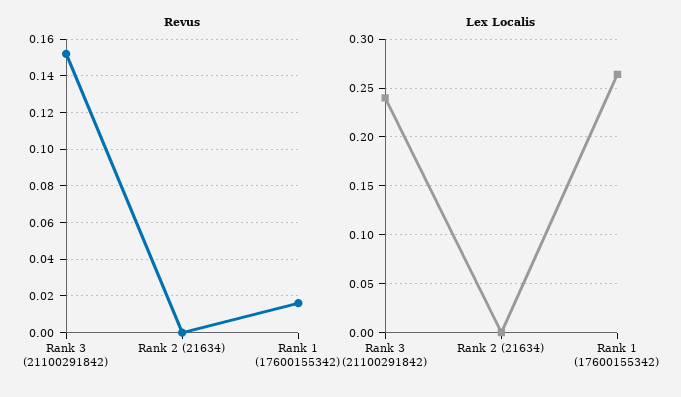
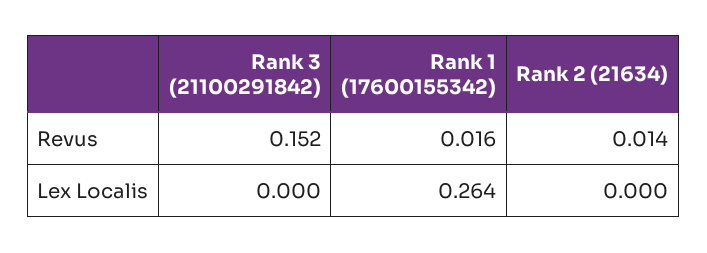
  {
    "Revus": {
      "Rank 3 (21100291842)": 0.152,
-     "Rank 2 (21634)": 0,
+     "Rank 2 (21634)": 0.014,
      "Rank 1 (17600155342)": 0.016
    },
    "Lex Localis": {
-     "Rank 3 (21100291842)": 0.24,
+     "Rank 3 (21100291842)": 0,
      "Rank 2 (21634)": 0,
      "Rank 1 (17600155342)": 0.264
    }
  }

